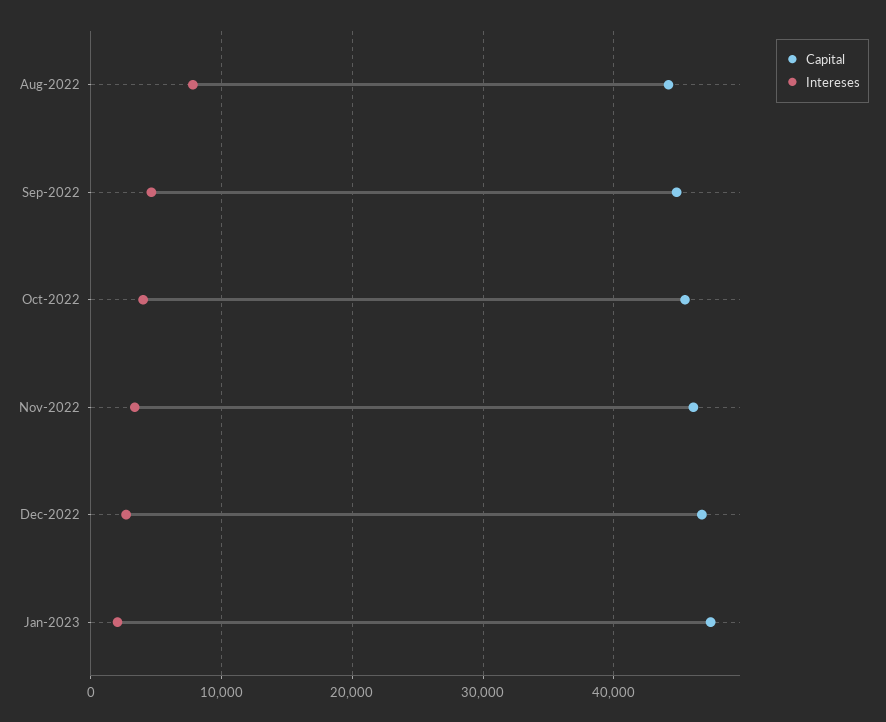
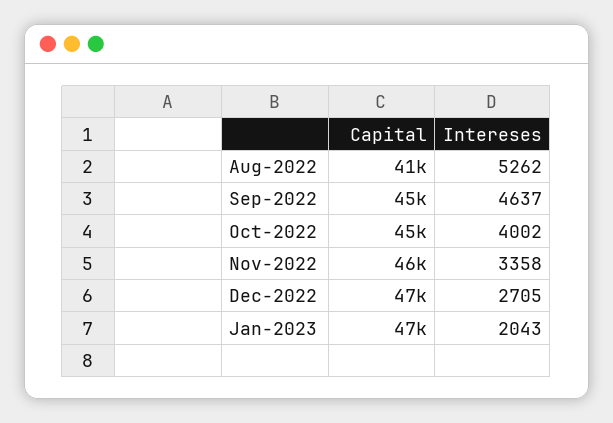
  {
    "Capital": {
-     "Aug-2022": 44000,
+     "Aug-2022": 41000,
      "Sep-2022": 45000,
      "Oct-2022": 45000,
      "Nov-2022": 46000,
      "Dec-2022": 47000,
      "Jan-2023": 47000
    },
    "Intereses": {
-     "Aug-2022": 8000,
+     "Aug-2022": 5262,
      "Sep-2022": 4637,
      "Oct-2022": 4002,
      "Nov-2022": 3358,
      "Dec-2022": 2705,
      "Jan-2023": 2043
    }
  }

